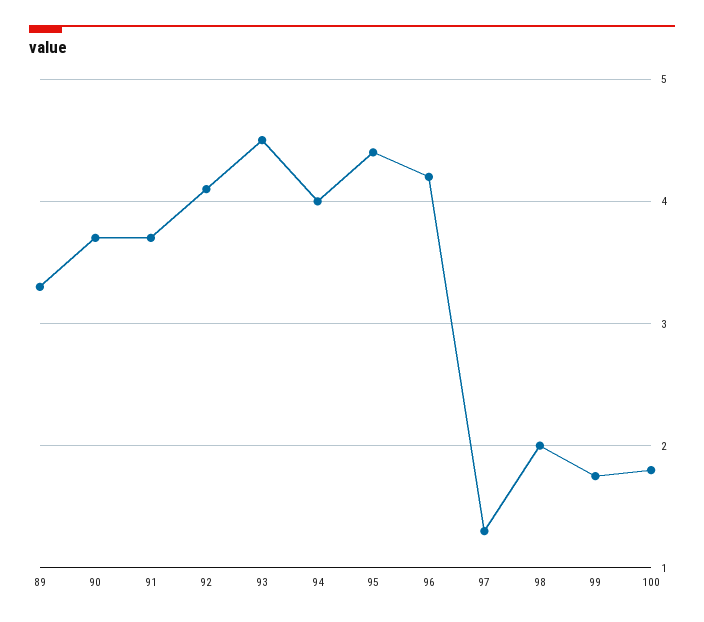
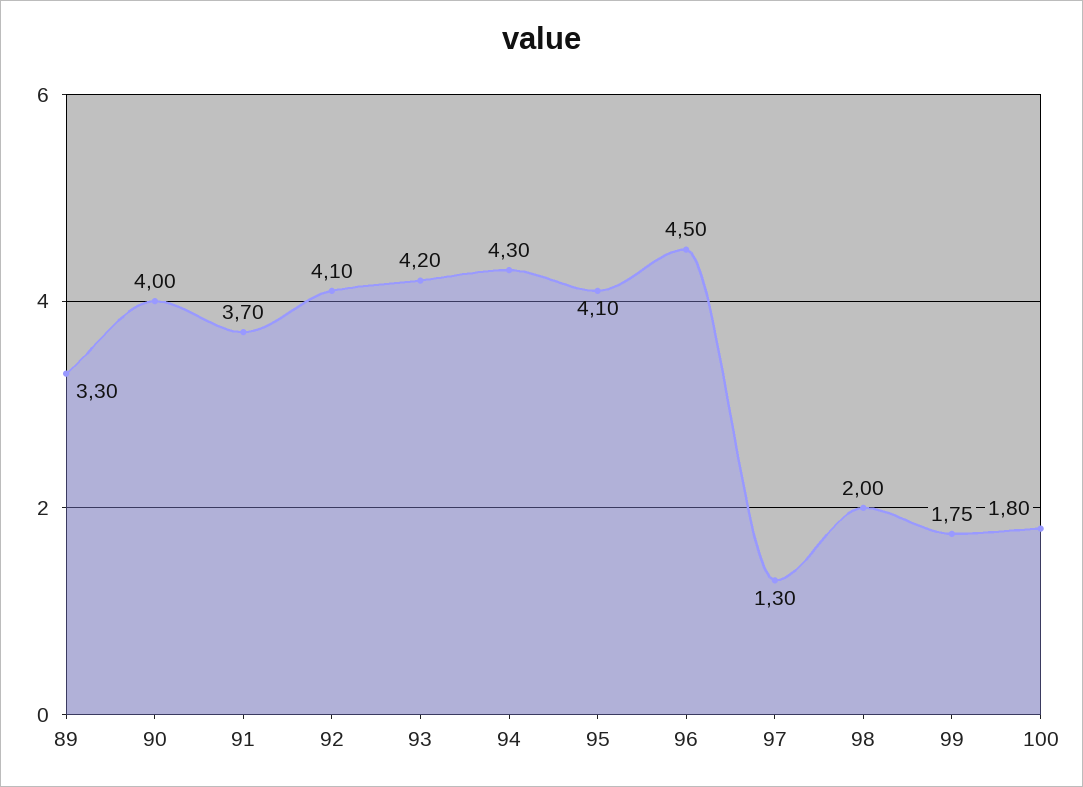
  {
    "89": 3.3,
-   "90": 3.7,
+   "90": 4,
    "91": 3.7,
    "92": 4.1,
-   "93": 4.5,
+   "93": 4.2,
-   "94": 4,
+   "94": 4.3,
-   "95": 4.4,
+   "95": 4.1,
-   "96": 4.2,
+   "96": 4.5,
    "97": 1.3,
    "98": 2,
    "99": 1.75,
    "100": 1.8
  }

